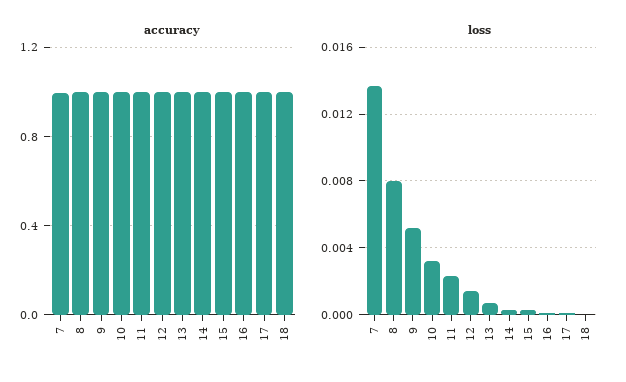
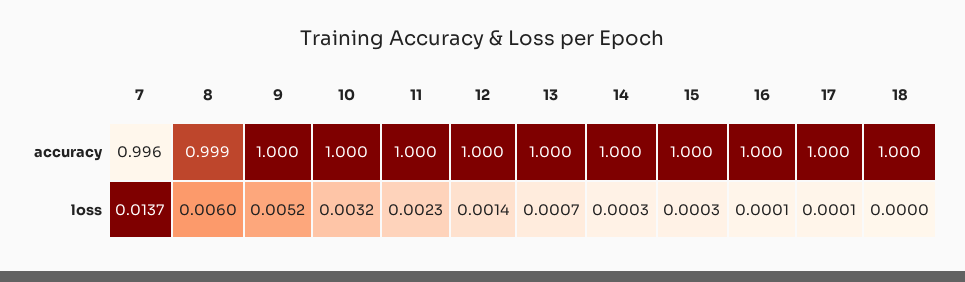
  {
    "accuracy": {
      "7": 0.996,
      "8": 0.999,
      "9": 1,
      "10": 1,
      "11": 1,
      "12": 1,
      "13": 1,
      "14": 1,
      "15": 1,
      "16": 1,
      "17": 1,
      "18": 1
    },
    "loss": {
      "7": 0.0137,
-     "8": 0.008,
+     "8": 0.006,
      "9": 0.0052,
      "10": 0.0032,
      "11": 0.0023,
      "12": 0.0014,
      "13": 0.0007,
      "14": 0.0003,
      "15": 0.0003,
      "16": 0.0001,
      "17": 0.0001,
      "18": 0
    }
  }

